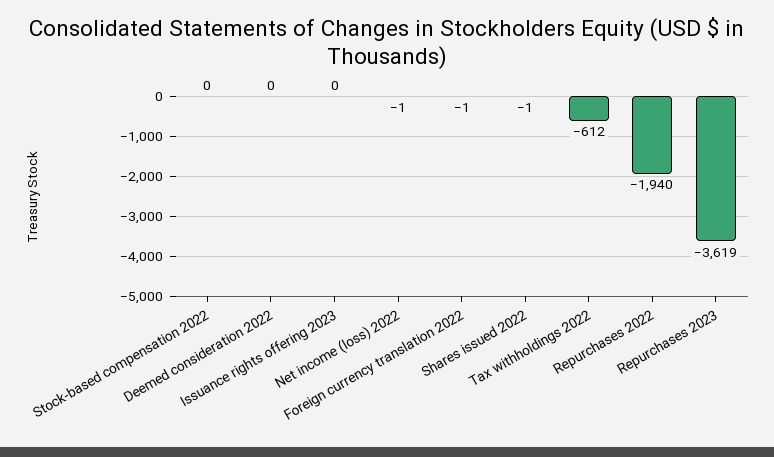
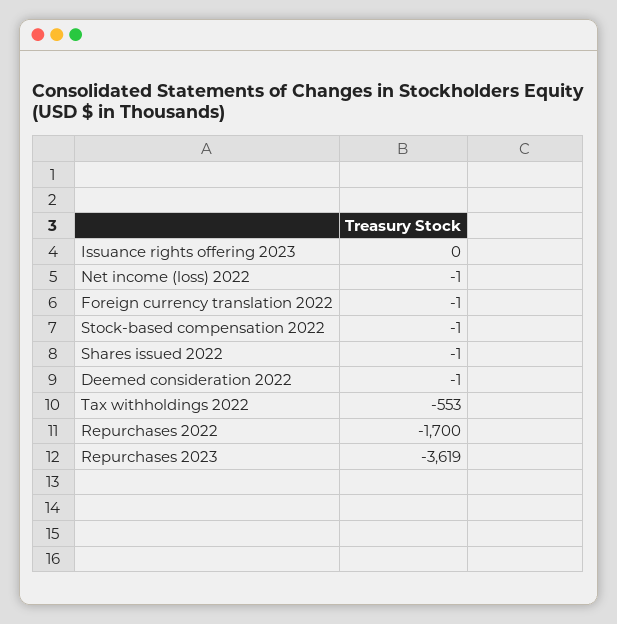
  {
-   "Stock-based compensation 2022": 0,
+   "Stock-based compensation 2022": -1,
-   "Deemed consideration 2022": 0,
+   "Deemed consideration 2022": -1,
    "Issuance rights offering 2023": 0,
    "Net income (loss) 2022": -1,
    "Foreign currency translation 2022": -1,
    "Shares issued 2022": -1,
-   "Tax withholdings 2022": -612,
+   "Tax withholdings 2022": -553,
-   "Repurchases 2022": -1940,
+   "Repurchases 2022": -1700,
    "Repurchases 2023": -3619
  }

